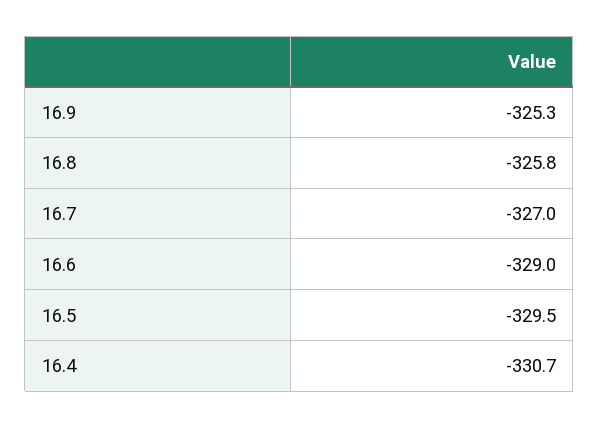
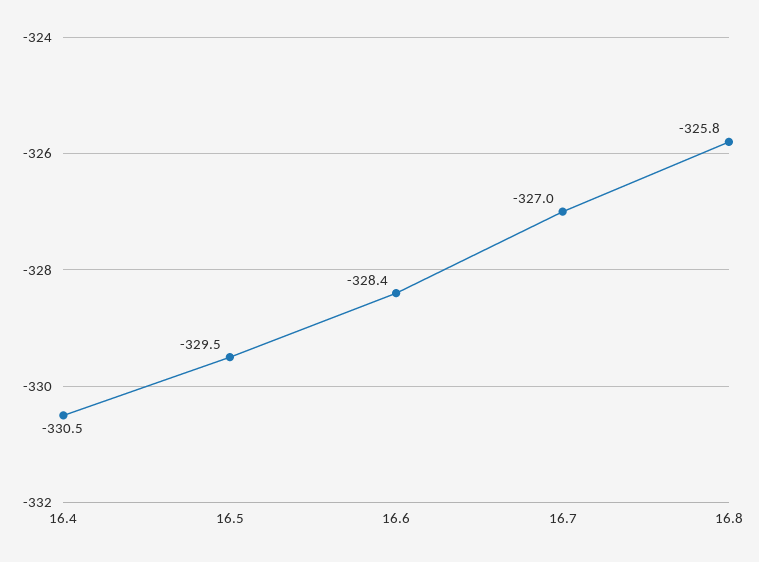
  {
-   "16.9": -325.3,
    "16.8": -325.8,
    "16.7": -327,
-   "16.6": -329,
+   "16.6": -328.4,
    "16.5": -329.5,
-   "16.4": -330.7
+   "16.4": -330.5
  }

